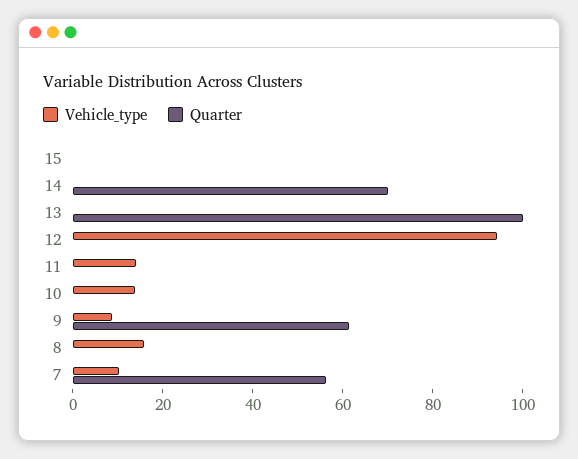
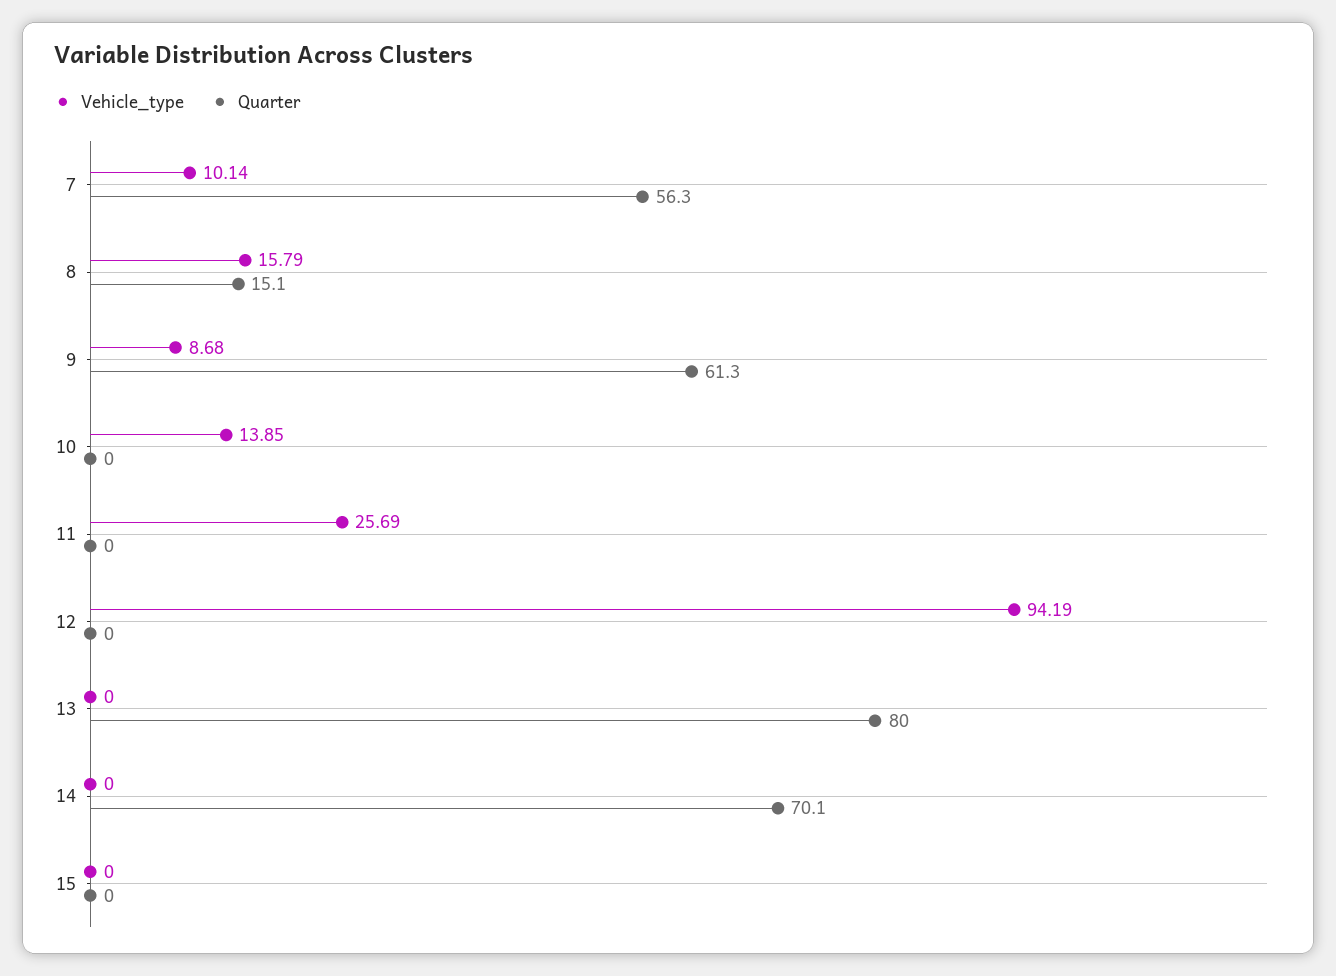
  {
    "Vehicle_type": {
      "15": 0,
      "14": 0,
      "13": 0,
      "12": 94.19,
-     "11": 15,
+     "11": 25.69,
      "10": 13.85,
      "9": 8.68,
      "8": 15.79,
      "7": 10.14
    },
    "Quarter": {
      "15": 0,
      "14": 70.1,
-     "13": 100,
+     "13": 80,
      "12": 0,
      "11": 0,
      "10": 0,
      "9": 61.3,
-     "8": 0,
+     "8": 15.1,
      "7": 56.3
    }
  }

